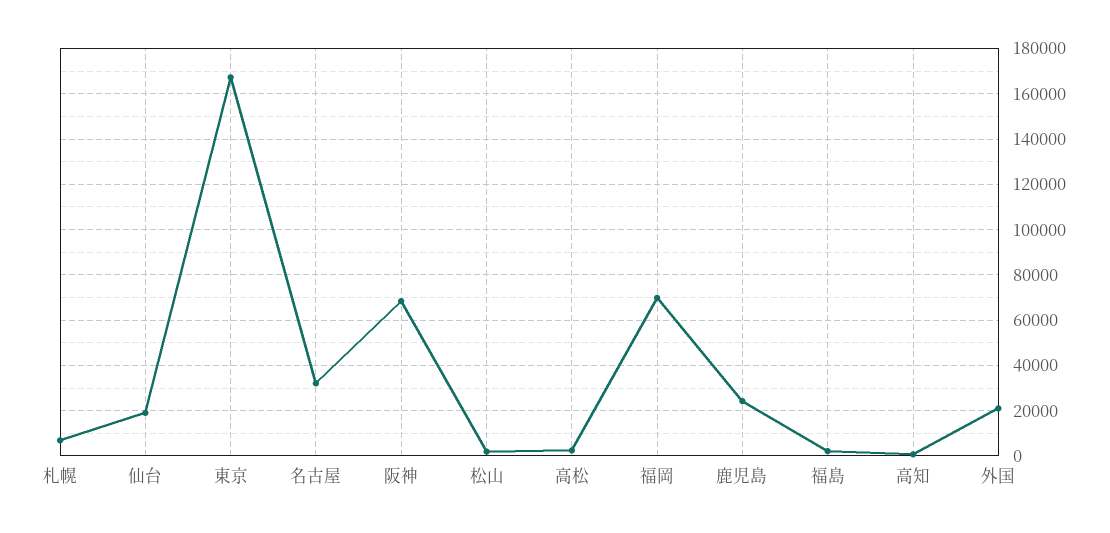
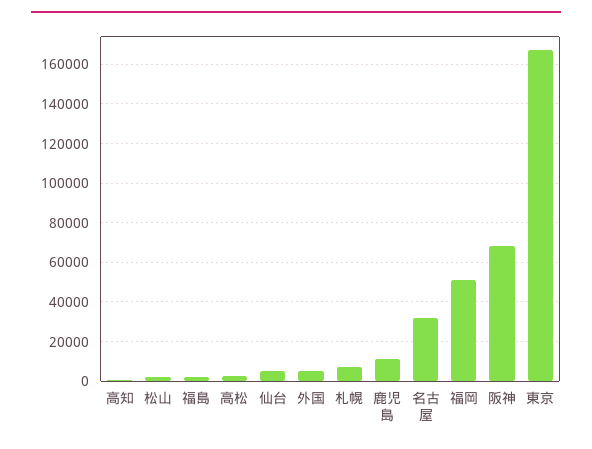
  {
    "札幌": 5000,
-   "仙台": 20000,
+   "仙台": 5000,
    "東京": 165000,
    "名古屋": 30000,
    "阪神": 70000,
    "松山": 0,
    "高松": 5000,
-   "福岡": 70000,
+   "福岡": 50000,
-   "鹿児島": 25000,
+   "鹿児島": 10000,
    "福島": 0,
    "高知": 0,
-   "外国": 20000
+   "外国": 5000
  }

